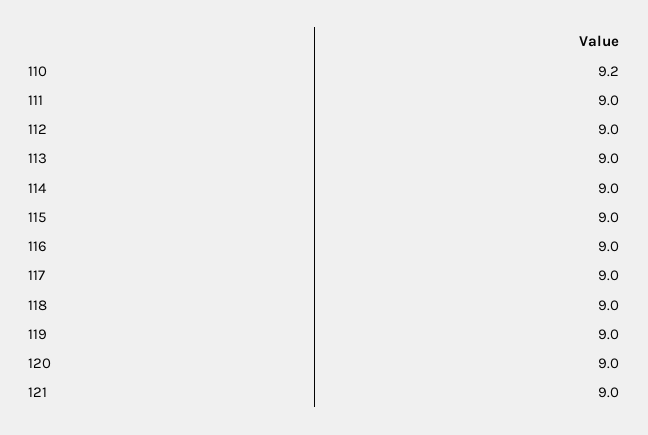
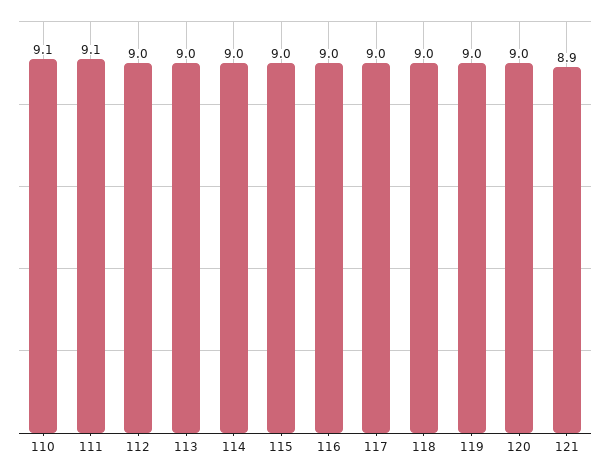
  {
-   "110": 9.2,
+   "110": 9.1,
-   "111": 9,
+   "111": 9.1,
    "112": 9,
    "113": 9,
    "114": 9,
    "115": 9,
    "116": 9,
    "117": 9,
    "118": 9,
    "119": 9,
    "120": 9,
-   "121": 9
+   "121": 8.9
  }

